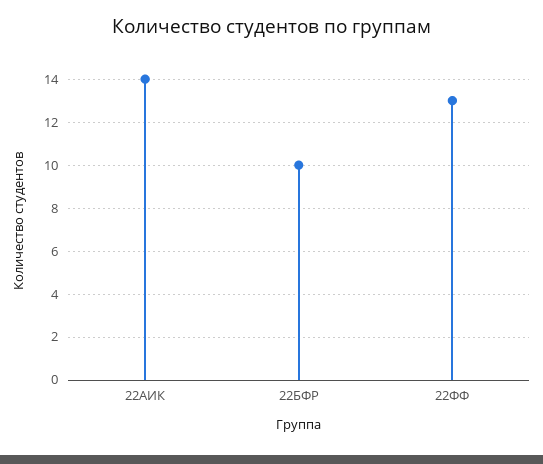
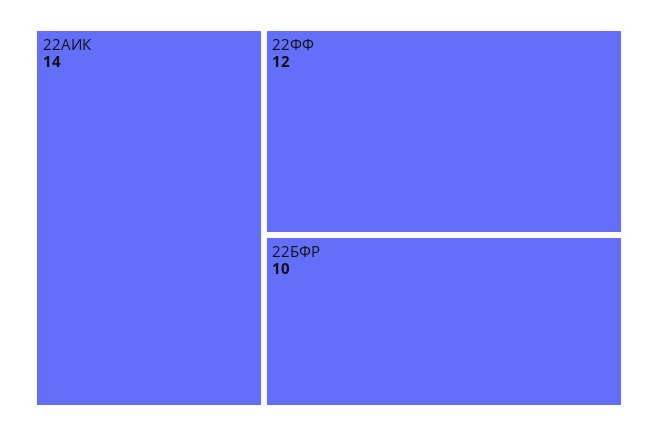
  {
    "22АИК": 14,
    "22БФР": 10,
-   "22ФФ": 13
+   "22ФФ": 12
  }

